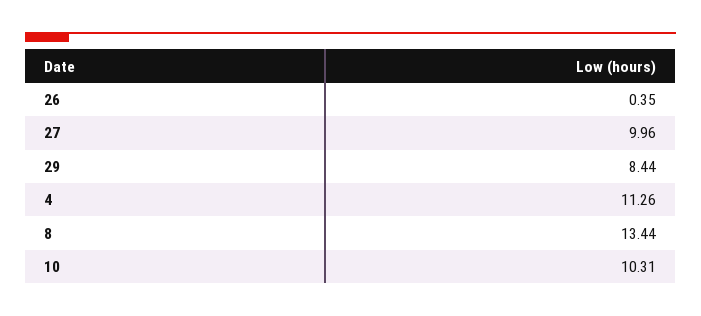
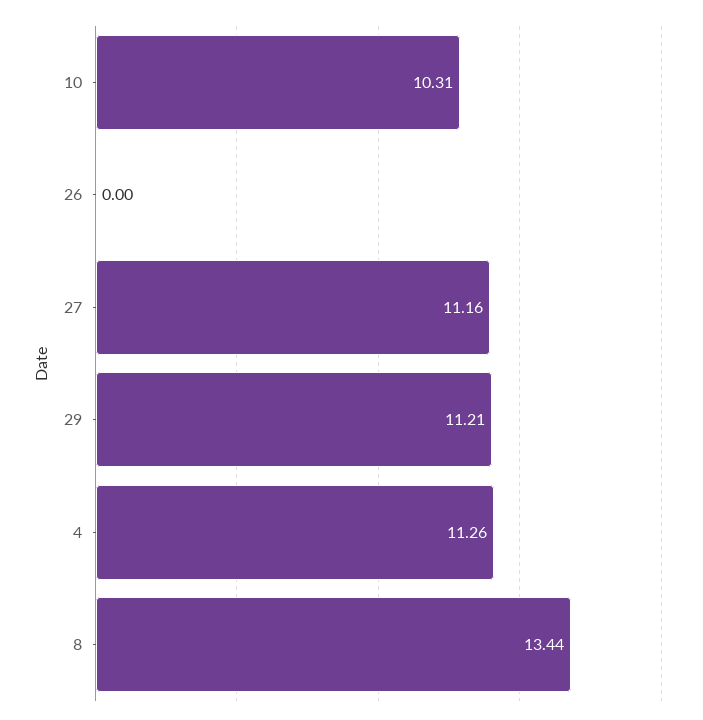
  {
-   "26": 0.35,
+   "26": 0,
-   "27": 9.96,
+   "27": 11.16,
-   "29": 8.44,
+   "29": 11.21,
    "4": 11.26,
    "8": 13.44,
    "10": 10.31
  }

